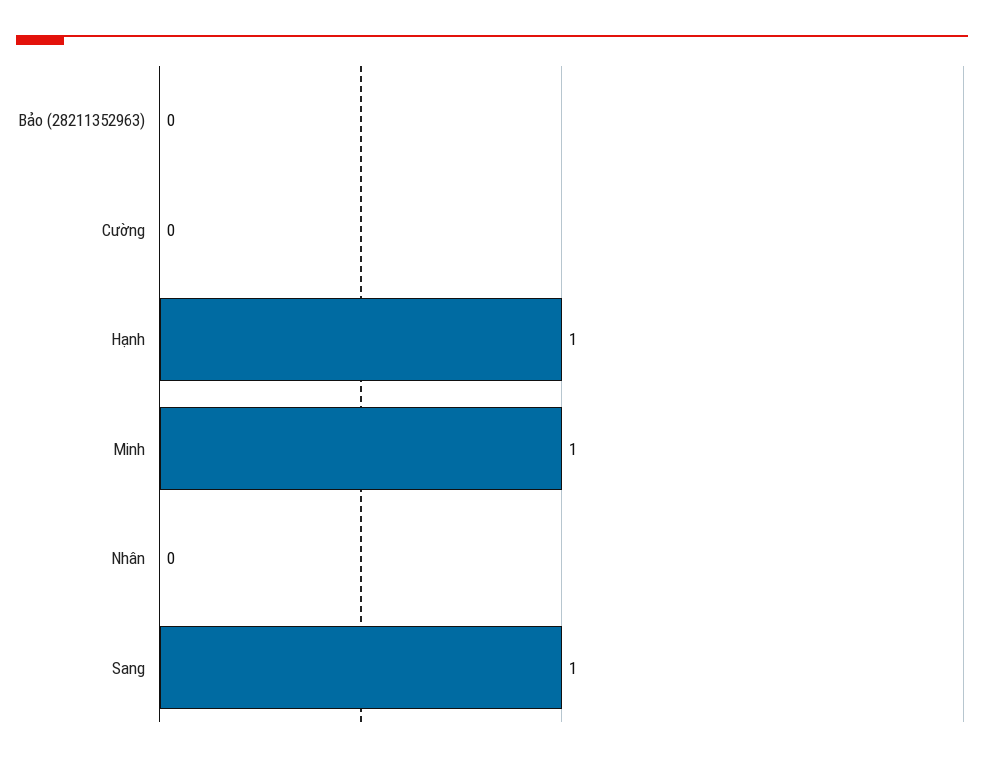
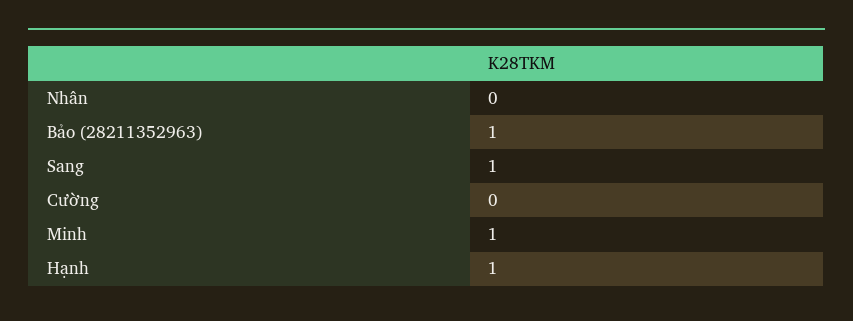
  {
-   "Bảo (28211352963)": 0,
+   "Bảo (28211352963)": 1,
    "Cường": 0,
    "Hạnh": 1,
    "Minh": 1,
    "Nhân": 0,
    "Sang": 1
  }

